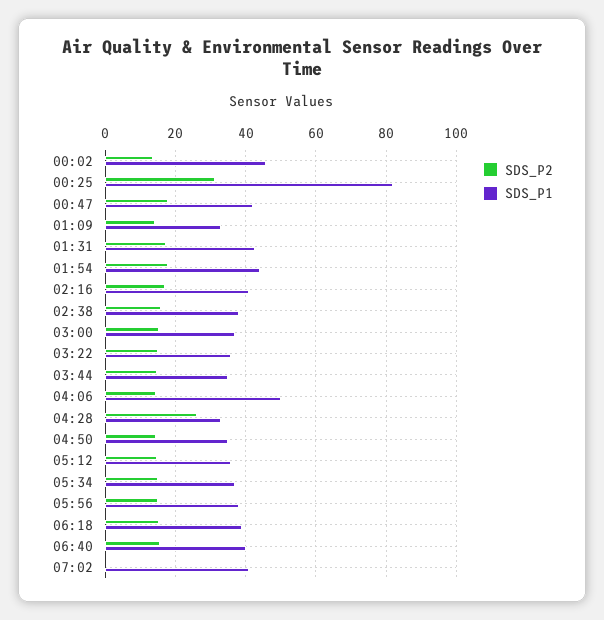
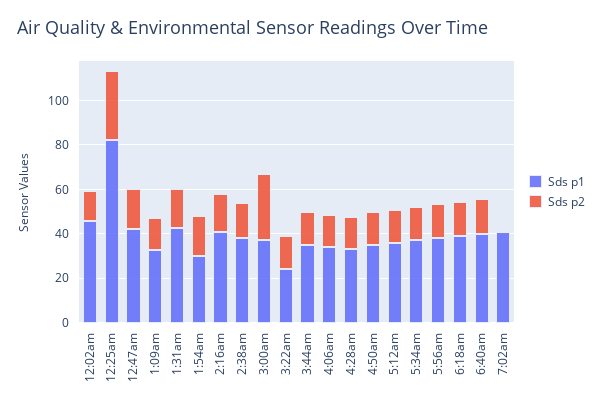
  {
    "SDS_P2": {
      "00:02": 14,
      "00:25": 32,
      "00:47": 18,
      "01:09": 14,
      "01:31": 18,
      "01:54": 18,
      "02:16": 18,
      "02:38": 16,
-     "03:00": 16,
+     "03:00": 30,
      "03:22": 16,
      "03:44": 14,
      "04:06": 14,
-     "04:28": 26,
+     "04:28": 15,
      "04:50": 14,
      "05:12": 14,
      "05:34": 16,
      "05:56": 16,
      "06:18": 16,
      "06:40": 16,
      "07:02": 0
    },
    "SDS_P1": {
      "00:02": 46,
      "00:25": 82,
      "00:47": 42,
      "01:09": 32,
      "01:31": 42,
-     "01:54": 44,
+     "01:54": 30,
      "02:16": 42,
      "02:38": 38,
      "03:00": 38,
-     "03:22": 36,
+     "03:22": 25,
      "03:44": 36,
-     "04:06": 50,
+     "04:06": 35,
      "04:28": 34,
      "04:50": 36,
      "05:12": 36,
      "05:34": 38,
      "05:56": 38,
      "06:18": 40,
      "06:40": 40,
      "07:02": 42
    }
  }

